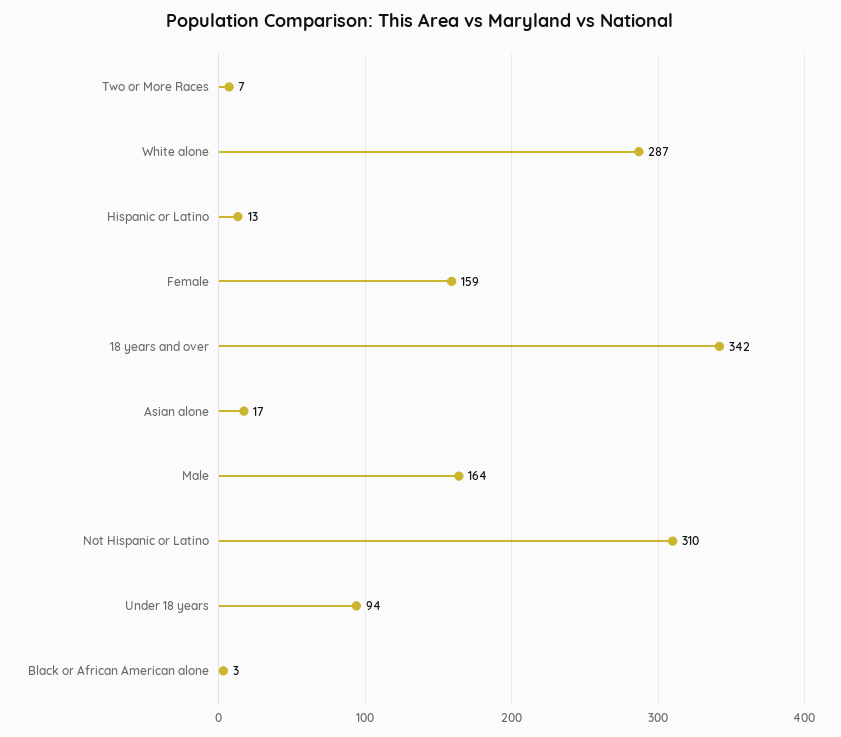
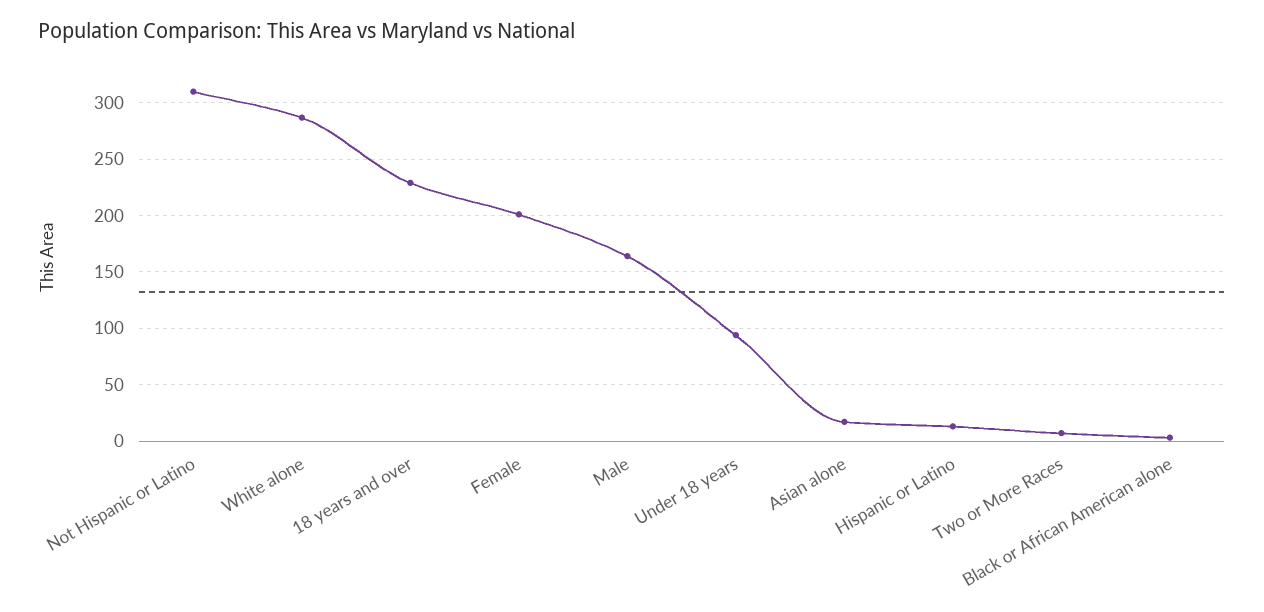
  {
    "Two or More Races": 7,
    "White alone": 287,
    "Hispanic or Latino": 13,
-   "Female": 159,
+   "Female": 200,
-   "18 years and over": 342,
+   "18 years and over": 230,
    "Asian alone": 17,
    "Male": 164,
    "Not Hispanic or Latino": 310,
    "Under 18 years": 94,
    "Black or African American alone": 3
  }

